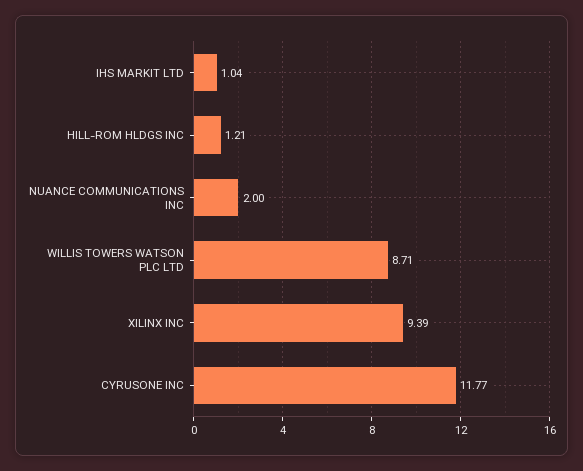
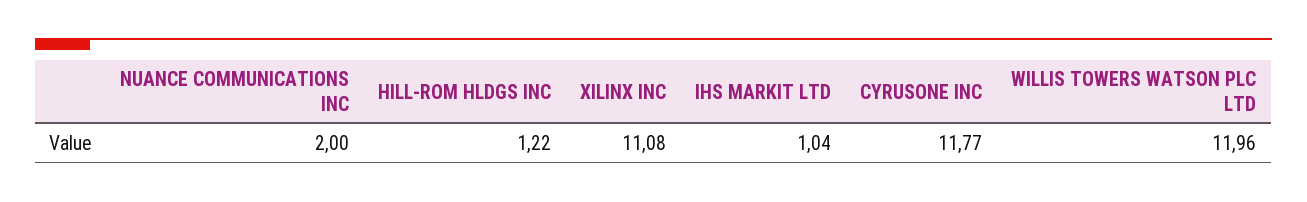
  {
    "IHS MARKIT LTD": 1.04,
-   "HILL-ROM HLDGS INC": 1.21,
+   "HILL-ROM HLDGS INC": 1.22,
    "NUANCE COMMUNICATIONS INC": 2,
-   "WILLIS TOWERS WATSON PLC LTD": 8.71,
+   "WILLIS TOWERS WATSON PLC LTD": 11.96,
-   "XILINX INC": 9.39,
+   "XILINX INC": 11.08,
    "CYRUSONE INC": 11.77
  }

